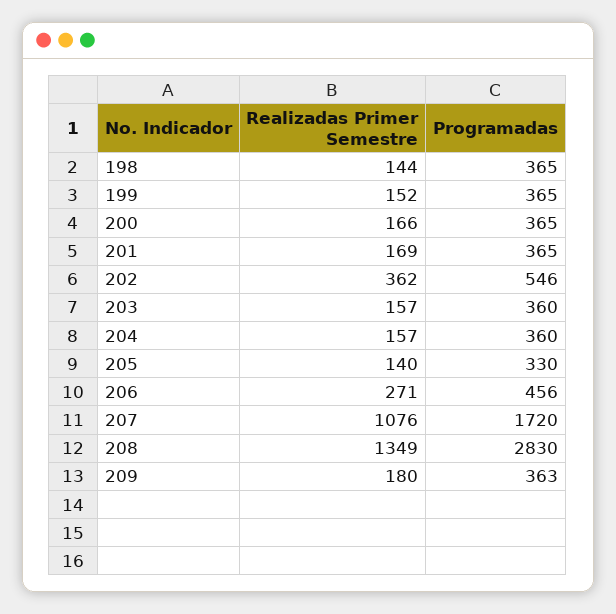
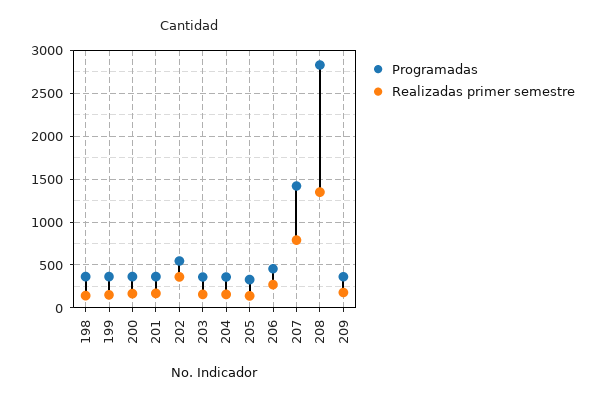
  {
    "Realizadas Primer Semestre": {
      "198": 144,
      "199": 152,
      "200": 166,
      "201": 169,
      "202": 362,
      "203": 157,
      "204": 157,
      "205": 140,
      "206": 271,
-     "207": 1076,
+     "207": 800,
      "208": 1349,
      "209": 180
    },
    "Programadas": {
      "198": 365,
      "199": 365,
      "200": 365,
      "201": 365,
      "202": 546,
      "203": 360,
      "204": 360,
      "205": 330,
      "206": 456,
-     "207": 1720,
+     "207": 1400,
      "208": 2830,
      "209": 363
    }
  }

